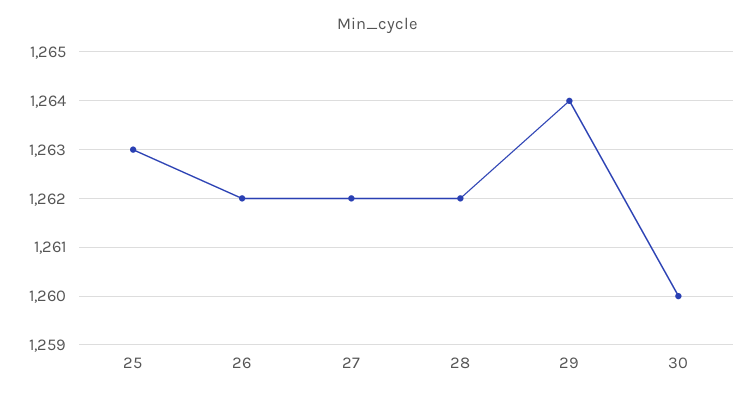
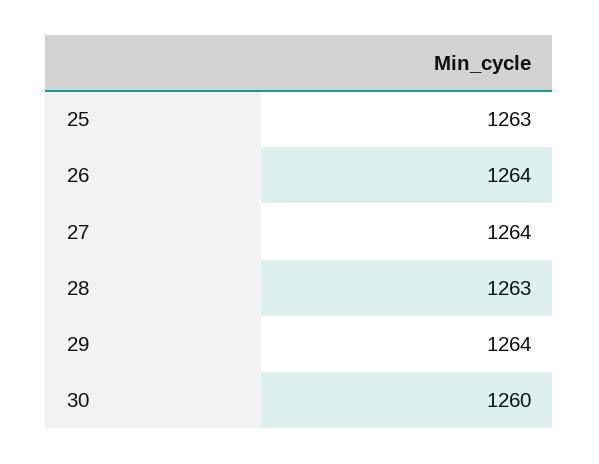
  {
    "25": 1263,
-   "26": 1262,
+   "26": 1264,
-   "27": 1262,
+   "27": 1264,
-   "28": 1262,
+   "28": 1263,
    "29": 1264,
    "30": 1260
  }

